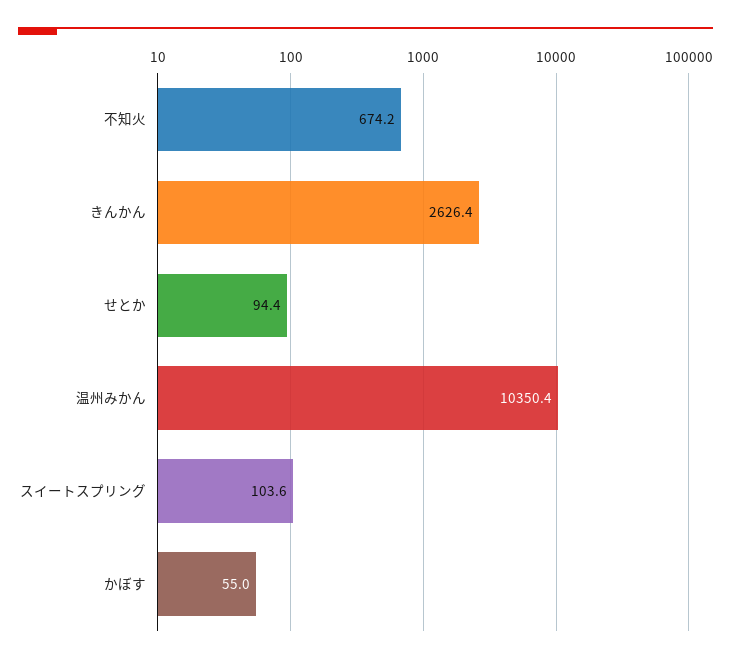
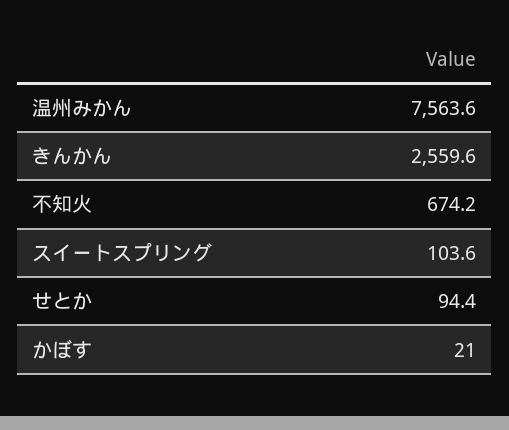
  {
    "不知火": 674.2,
-   "きんかん": 2626.4,
+   "きんかん": 2559.6,
    "せとか": 94.4,
-   "温州みかん": 10350.4,
+   "温州みかん": 7563.6,
    "スイートスプリング": 103.6,
-   "かぼす": 55
+   "かぼす": 21
  }

